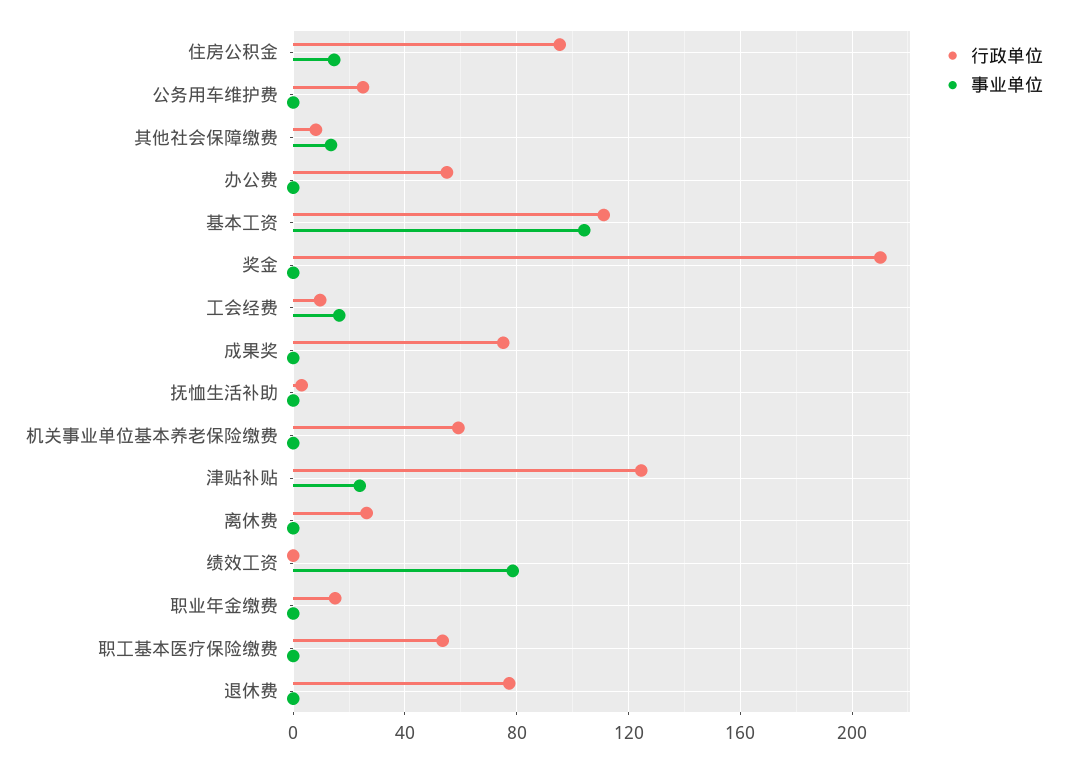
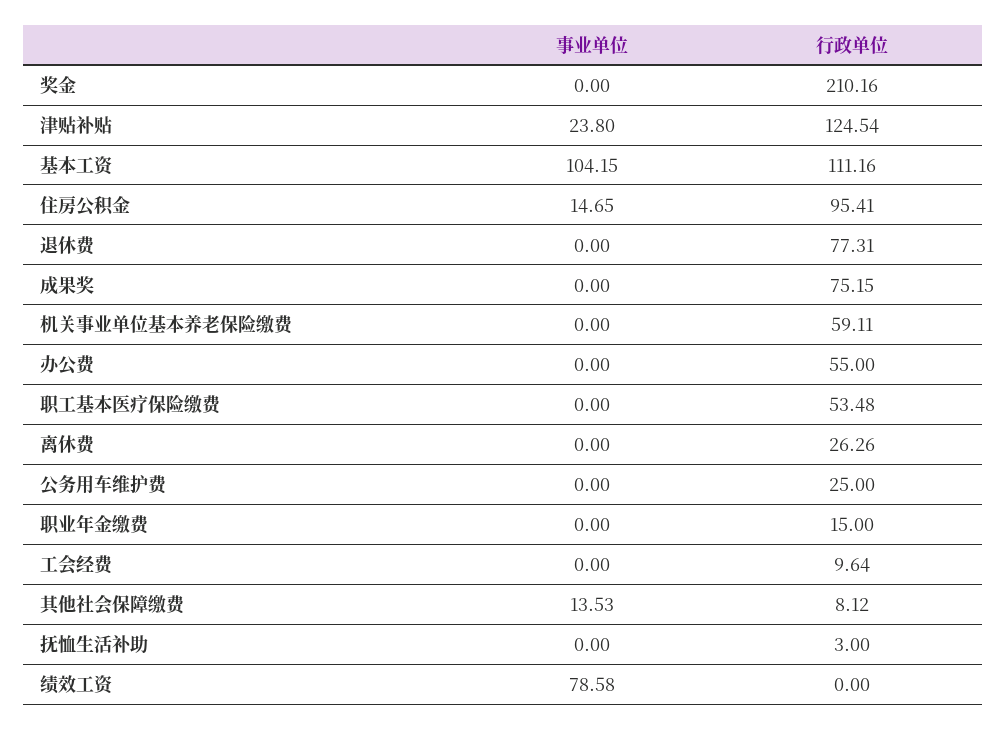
  {
    "行政单位": {
      "住房公积金": 95.41,
      "公务用车维护费": 25,
      "其他社会保障缴费": 8.12,
      "办公费": 55,
      "基本工资": 111.16,
      "奖金": 210.16,
      "工会经费": 9.64,
      "成果奖": 75.15,
      "抚恤生活补助": 3,
      "机关事业单位基本养老保险缴费": 59.11,
      "津贴补贴": 124.54,
      "离休费": 26.26,
      "绩效工资": 0,
      "职业年金缴费": 15,
      "职工基本医疗保险缴费": 53.48,
      "退休费": 77.31
    },
    "事业单位": {
      "住房公积金": 14.65,
      "公务用车维护费": 0,
      "其他社会保障缴费": 13.53,
      "办公费": 0,
      "基本工资": 104.15,
      "奖金": 0,
-     "工会经费": 15,
+     "工会经费": 0,
      "成果奖": 0,
      "抚恤生活补助": 0,
      "机关事业单位基本养老保险缴费": 0,
      "津贴补贴": 23.8,
      "离休费": 0,
      "绩效工资": 78.58,
      "职业年金缴费": 0,
      "职工基本医疗保险缴费": 0,
      "退休费": 0
    }
  }

